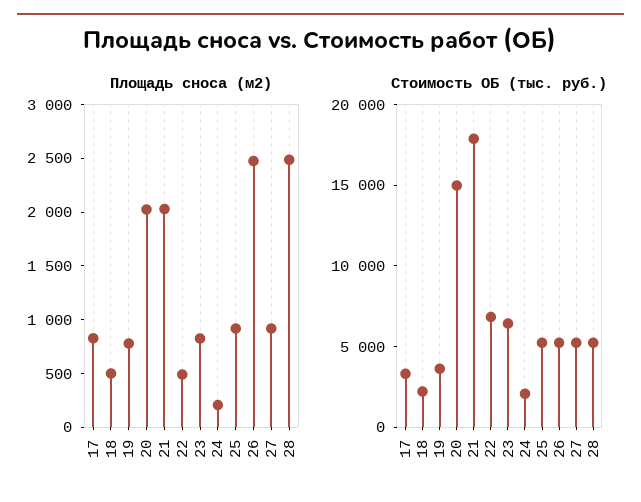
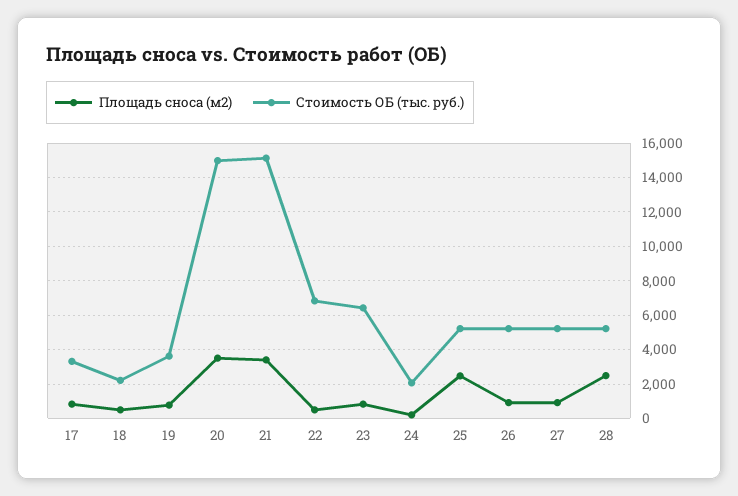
  {
    "Площадь сноса (м2)": {
      "17": 800,
      "18": 500,
      "19": 800,
-     "20": 2000,
+     "20": 3500,
-     "21": 2000,
+     "21": 3500,
      "22": 500,
      "23": 800,
      "24": 200,
-     "25": 900,
+     "25": 2500,
-     "26": 2500,
+     "26": 1000,
      "27": 900,
      "28": 2500
    },
    "Стоимость ОБ (тыс. руб.)": {
      "17": 3500,
      "18": 2000,
      "19": 3500,
      "20": 15000,
-     "21": 18000,
+     "21": 15000,
      "22": 7000,
      "23": 6500,
      "24": 2000,
      "25": 5000,
      "26": 5000,
      "27": 5000,
      "28": 5000
    }
  }

